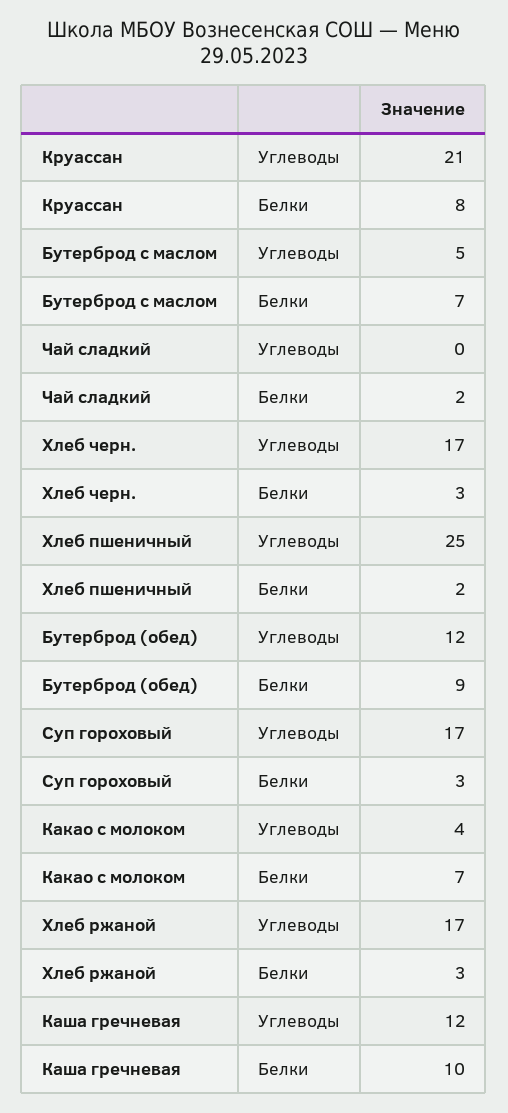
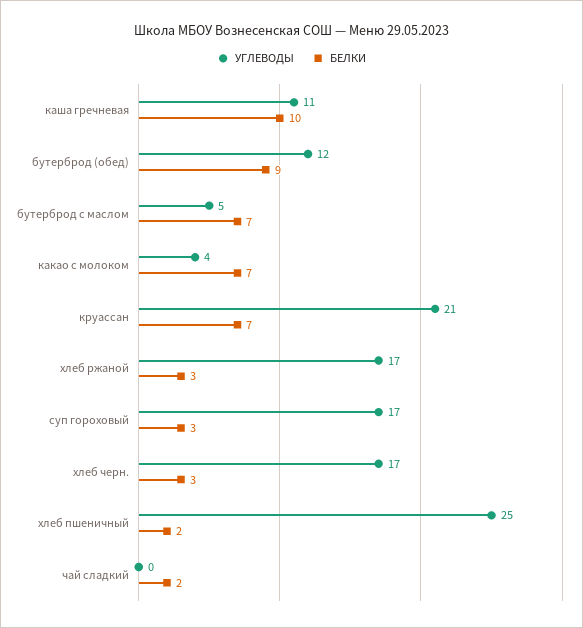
  {
    "Углеводы": {
      "Круассан": 21,
      "Бутерброд с маслом": 5,
      "Чай сладкий": 0,
      "Хлеб черн.": 17,
      "Хлеб пшеничный": 25,
      "Бутерброд (обед)": 12,
      "Суп гороховый": 17,
      "Какао с молоком": 4,
      "Хлеб ржаной": 17,
-     "Каша гречневая": 12
+     "Каша гречневая": 11
    },
    "Белки": {
-     "Круассан": 8,
+     "Круассан": 7,
      "Бутерброд с маслом": 7,
      "Чай сладкий": 2,
      "Хлеб черн.": 3,
      "Хлеб пшеничный": 2,
      "Бутерброд (обед)": 9,
      "Суп гороховый": 3,
      "Какао с молоком": 7,
      "Хлеб ржаной": 3,
      "Каша гречневая": 10
    }
  }

